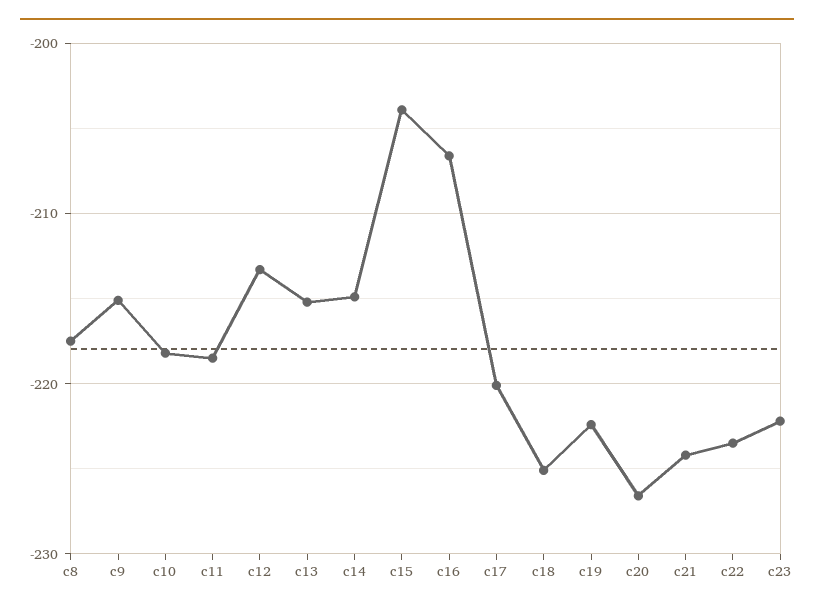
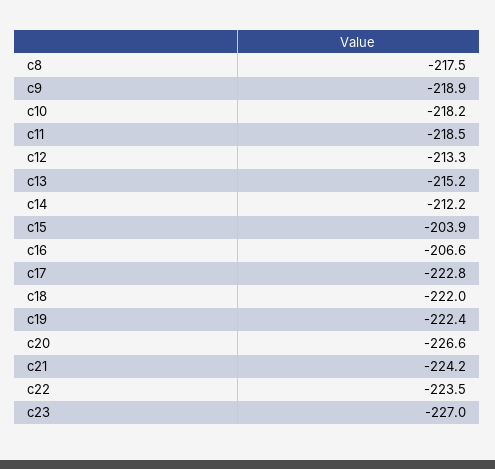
  {
    "c8": -217.5,
-   "c9": -215,
+   "c9": -218.9,
    "c10": -218.2,
    "c11": -218.5,
    "c12": -213.3,
    "c13": -215.2,
-   "c14": -215,
+   "c14": -212.2,
    "c15": -203.9,
    "c16": -206.6,
-   "c17": -220,
+   "c17": -222.8,
-   "c18": -225,
+   "c18": -222,
    "c19": -222.4,
    "c20": -226.6,
    "c21": -224.2,
    "c22": -223.5,
-   "c23": -222
+   "c23": -227
  }

